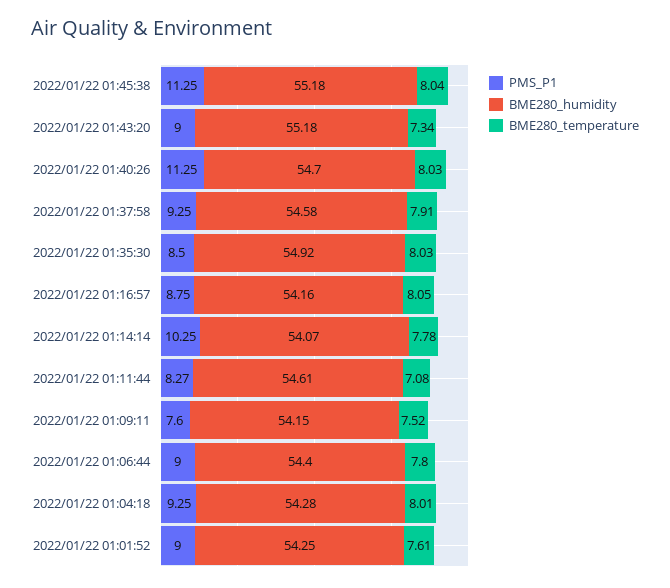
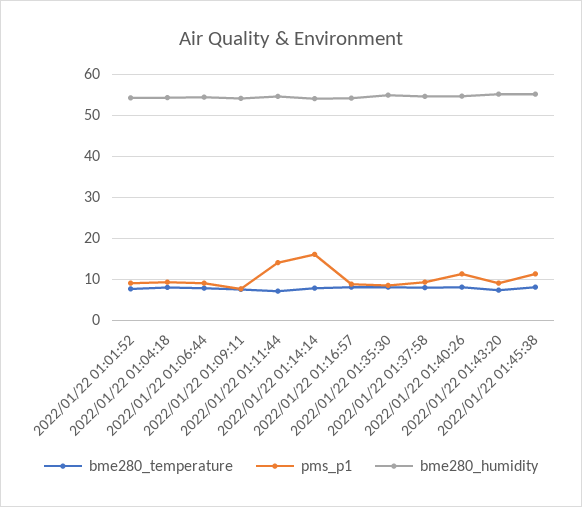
  {
    "PMS_P1": {
      "2022/01/22 01:45:38": 11.25,
      "2022/01/22 01:43:20": 9,
      "2022/01/22 01:40:26": 11.25,
      "2022/01/22 01:37:58": 9.25,
      "2022/01/22 01:35:30": 8.5,
      "2022/01/22 01:16:57": 8.75,
-     "2022/01/22 01:14:14": 10.25,
+     "2022/01/22 01:14:14": 16,
-     "2022/01/22 01:11:44": 8.27,
+     "2022/01/22 01:11:44": 14,
      "2022/01/22 01:09:11": 7.6,
      "2022/01/22 01:06:44": 9,
      "2022/01/22 01:04:18": 9.25,
      "2022/01/22 01:01:52": 9
    },
    "BME280_humidity": {
      "2022/01/22 01:45:38": 55.18,
      "2022/01/22 01:43:20": 55.18,
      "2022/01/22 01:40:26": 54.7,
      "2022/01/22 01:37:58": 54.58,
      "2022/01/22 01:35:30": 54.92,
      "2022/01/22 01:16:57": 54.16,
      "2022/01/22 01:14:14": 54.07,
      "2022/01/22 01:11:44": 54.61,
      "2022/01/22 01:09:11": 54.15,
      "2022/01/22 01:06:44": 54.4,
      "2022/01/22 01:04:18": 54.28,
      "2022/01/22 01:01:52": 54.25
    },
    "BME280_temperature": {
      "2022/01/22 01:45:38": 8.04,
      "2022/01/22 01:43:20": 7.34,
      "2022/01/22 01:40:26": 8.03,
      "2022/01/22 01:37:58": 7.91,
      "2022/01/22 01:35:30": 8.03,
      "2022/01/22 01:16:57": 8.05,
      "2022/01/22 01:14:14": 7.78,
      "2022/01/22 01:11:44": 7.08,
      "2022/01/22 01:09:11": 7.52,
      "2022/01/22 01:06:44": 7.8,
      "2022/01/22 01:04:18": 8.01,
      "2022/01/22 01:01:52": 7.61
    }
  }

